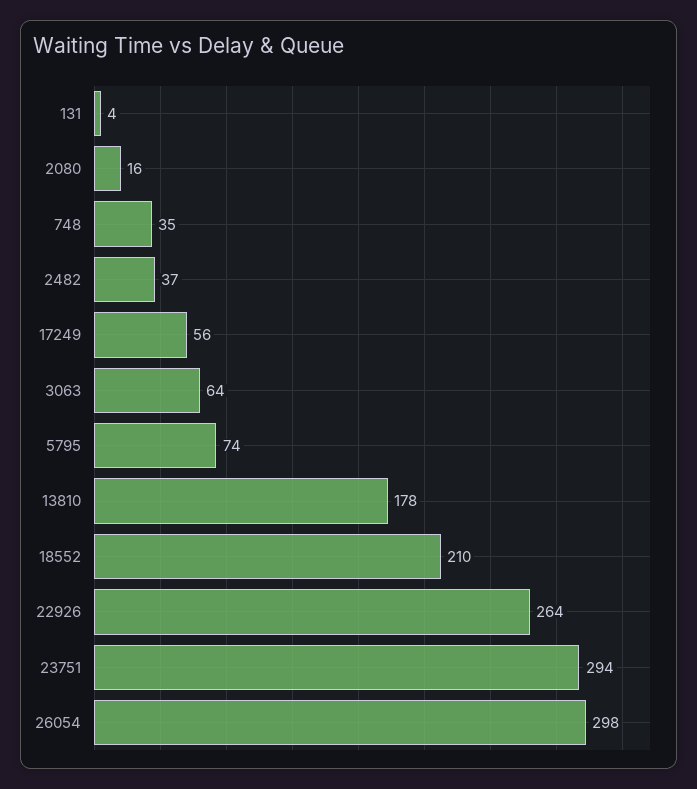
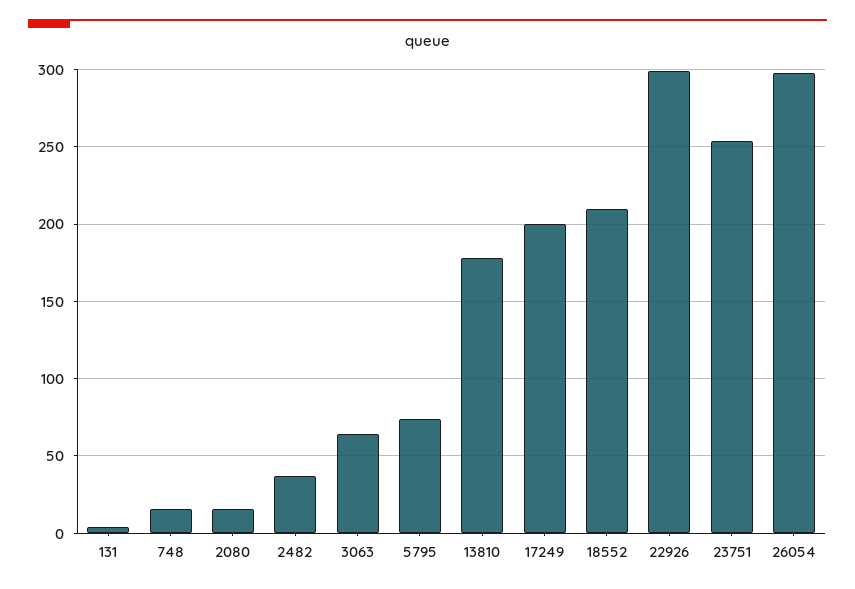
  {
    "131": 4,
    "2080": 16,
-   "748": 35,
+   "748": 15,
    "2482": 37,
-   "17249": 56,
+   "17249": 200,
    "3063": 64,
    "5795": 74,
    "13810": 178,
    "18552": 210,
-   "22926": 264,
+   "22926": 300,
-   "23751": 294,
+   "23751": 255,
    "26054": 298
  }

